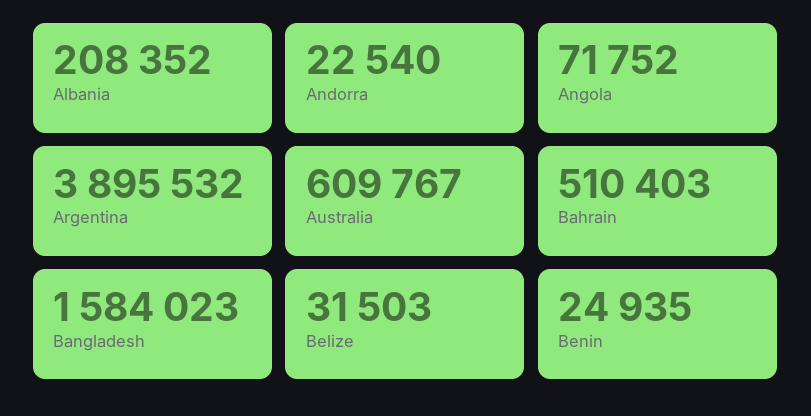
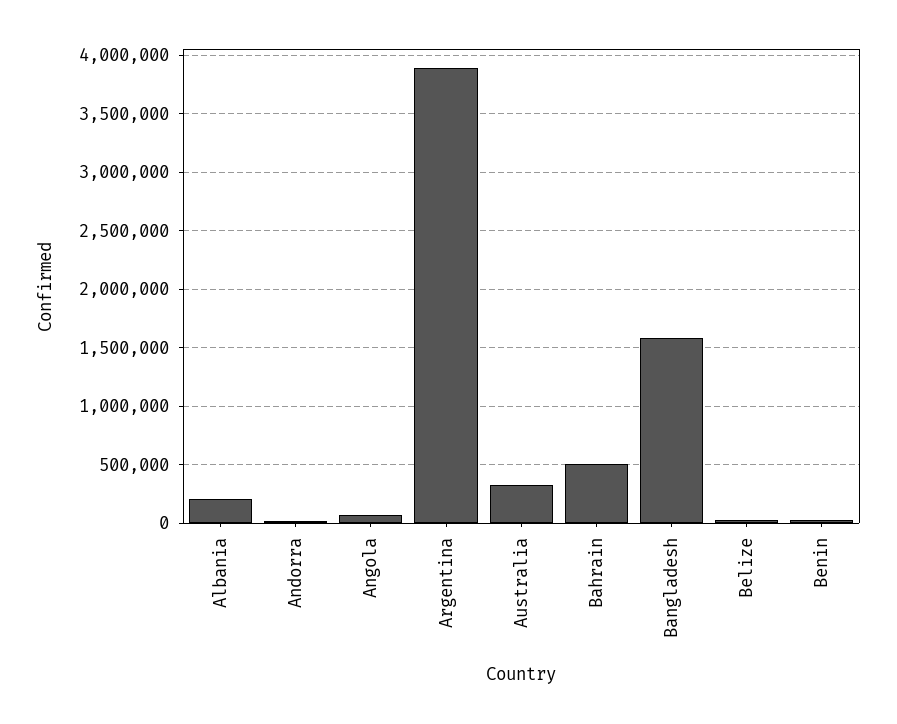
  {
    "Albania": 208352,
    "Andorra": 22540,
    "Angola": 71752,
    "Argentina": 3895532,
-   "Australia": 609767,
+   "Australia": 300000,
    "Bahrain": 510403,
    "Bangladesh": 1584023,
    "Belize": 31503,
    "Benin": 24935
  }

